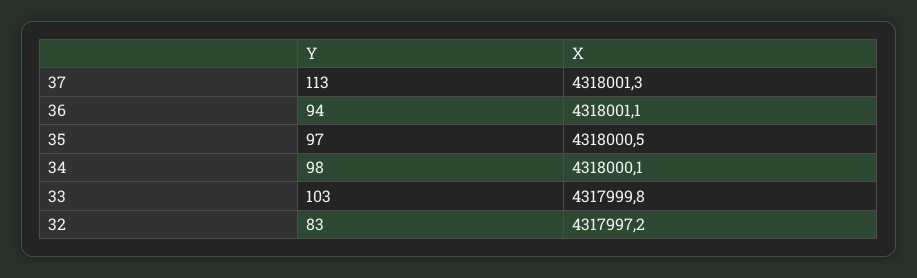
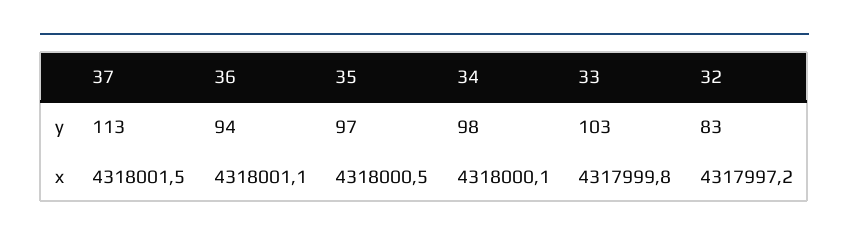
  {
    "Y": {
      "37": 113,
      "36": 94,
      "35": 97,
      "34": 98,
      "33": 103,
      "32": 83
    },
    "X": {
-     "37": 4318001.3,
+     "37": 4318001.5,
      "36": 4318001.1,
      "35": 4318000.5,
      "34": 4318000.1,
      "33": 4317999.8,
      "32": 4317997.2
    }
  }

